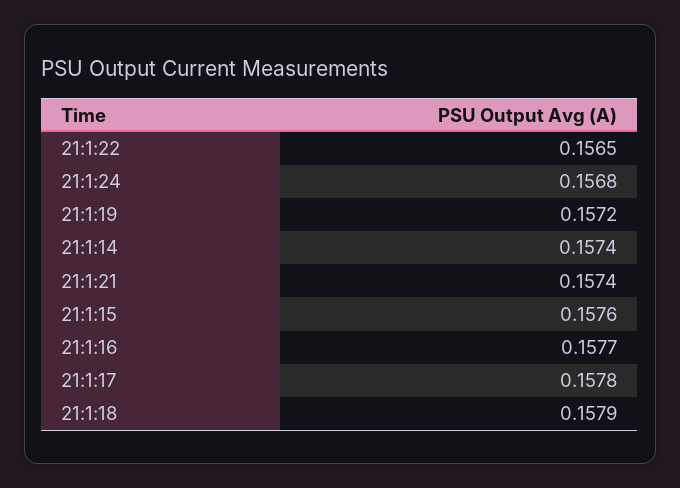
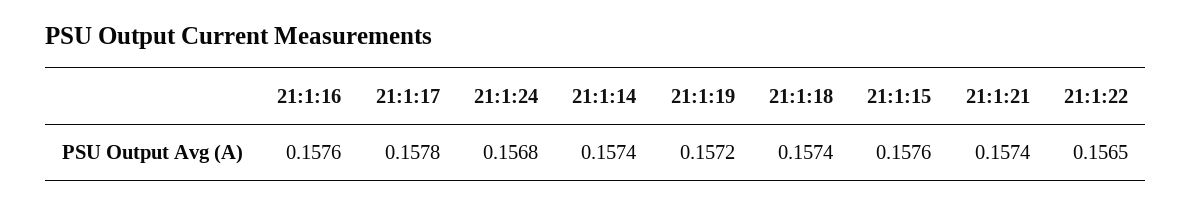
  {
    "21:1:22": 0.1565,
    "21:1:24": 0.1568,
    "21:1:19": 0.1572,
    "21:1:14": 0.1574,
    "21:1:21": 0.1574,
    "21:1:15": 0.1576,
-   "21:1:16": 0.1577,
+   "21:1:16": 0.1576,
    "21:1:17": 0.1578,
-   "21:1:18": 0.1579
+   "21:1:18": 0.1574
  }

